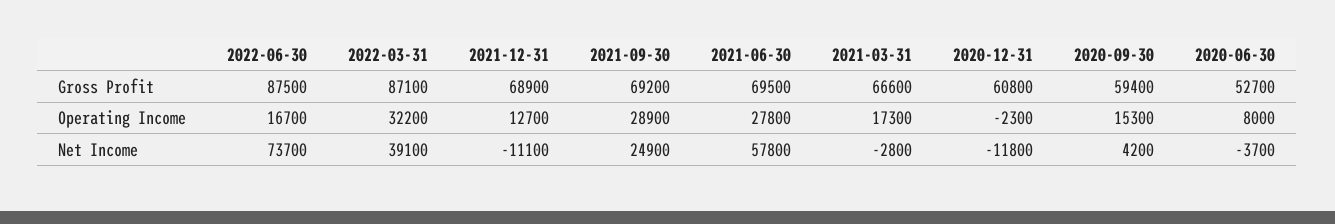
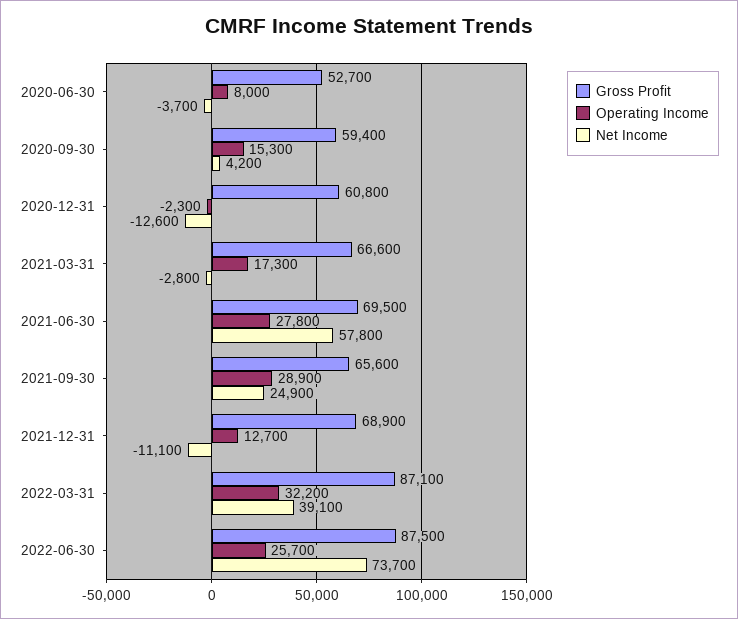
  {
    "Gross Profit": {
      "2022-06-30": 87500,
      "2022-03-31": 87100,
      "2021-12-31": 68900,
-     "2021-09-30": 69200,
+     "2021-09-30": 65600,
      "2021-06-30": 69500,
      "2021-03-31": 66600,
      "2020-12-31": 60800,
      "2020-09-30": 59400,
      "2020-06-30": 52700
    },
    "Operating Income": {
-     "2022-06-30": 16700,
+     "2022-06-30": 25700,
      "2022-03-31": 32200,
      "2021-12-31": 12700,
      "2021-09-30": 28900,
      "2021-06-30": 27800,
      "2021-03-31": 17300,
      "2020-12-31": -2300,
      "2020-09-30": 15300,
      "2020-06-30": 8000
    },
    "Net Income": {
      "2022-06-30": 73700,
      "2022-03-31": 39100,
      "2021-12-31": -11100,
      "2021-09-30": 24900,
      "2021-06-30": 57800,
      "2021-03-31": -2800,
-     "2020-12-31": -11800,
+     "2020-12-31": -12600,
      "2020-09-30": 4200,
      "2020-06-30": -3700
    }
  }

